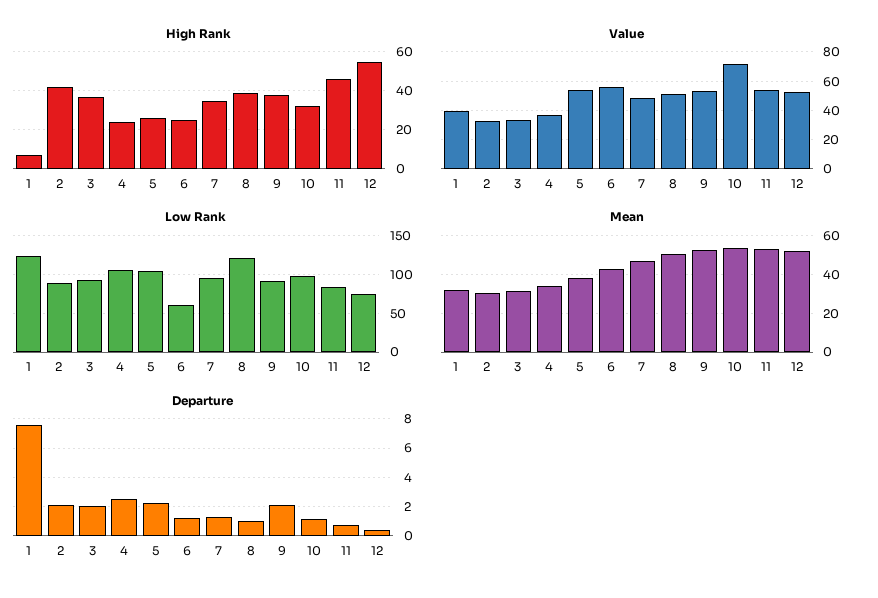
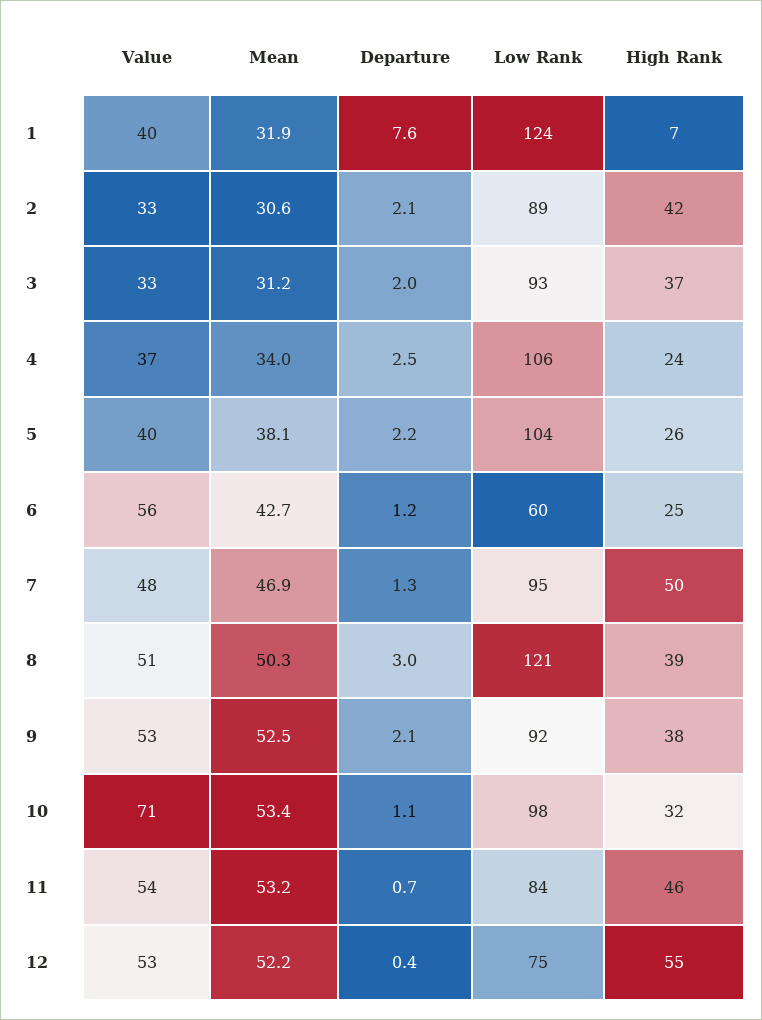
  {
    "High Rank": {
      "1": 7,
      "2": 42,
      "3": 37,
      "4": 24,
      "5": 26,
      "6": 25,
-     "7": 35,
+     "7": 50,
      "8": 39,
      "9": 38,
      "10": 32,
      "11": 46,
      "12": 55
    },
    "Value": {
      "1": 40,
      "2": 33,
      "3": 33,
      "4": 37,
-     "5": 55,
+     "5": 40,
      "6": 56,
      "7": 48,
      "8": 51,
      "9": 53,
      "10": 71,
      "11": 54,
      "12": 53
    },
    "Low Rank": {
      "1": 124,
      "2": 89,
      "3": 93,
      "4": 106,
      "5": 104,
      "6": 60,
      "7": 95,
      "8": 121,
      "9": 92,
      "10": 98,
      "11": 84,
      "12": 75
    },
    "Mean": {
      "1": 31.9,
      "2": 30.6,
      "3": 31.2,
      "4": 34,
      "5": 38.1,
      "6": 42.7,
      "7": 46.9,
      "8": 50.3,
      "9": 52.5,
      "10": 53.4,
      "11": 53.2,
      "12": 52.2
    },
    "Departure": {
      "1": 7.6,
      "2": 2.1,
      "3": 2,
      "4": 2.5,
      "5": 2.2,
      "6": 1.2,
      "7": 1.3,
-     "8": 1,
+     "8": 3,
      "9": 2.1,
      "10": 1.1,
      "11": 0.7,
      "12": 0.4
    }
  }

